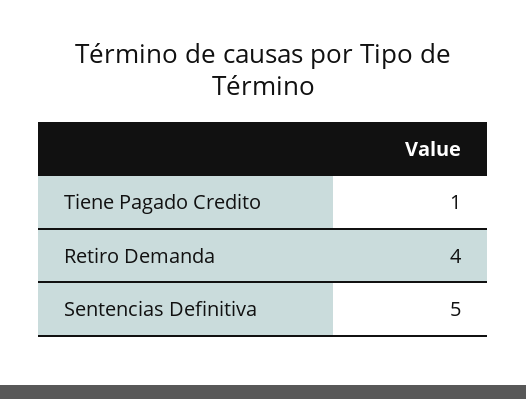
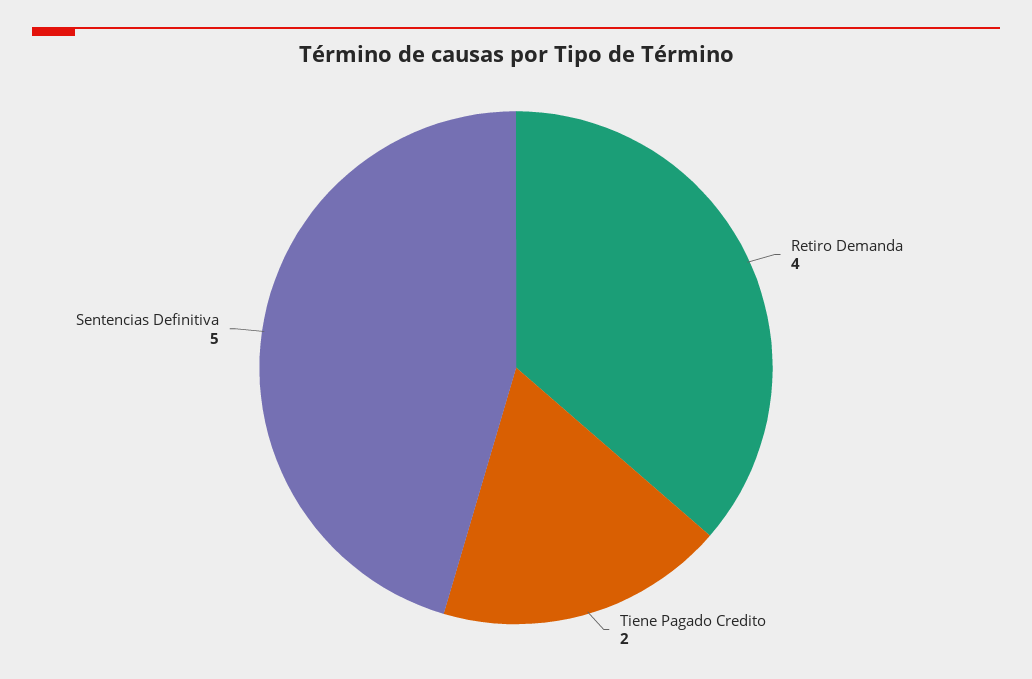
  {
-   "Tiene Pagado Credito": 1,
+   "Tiene Pagado Credito": 2,
    "Retiro Demanda": 4,
    "Sentencias Definitiva": 5
  }

